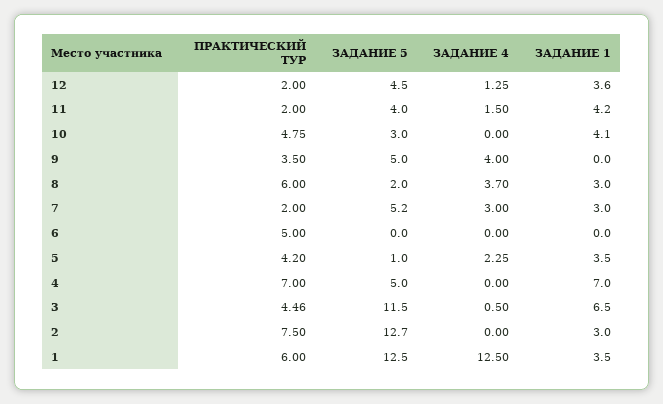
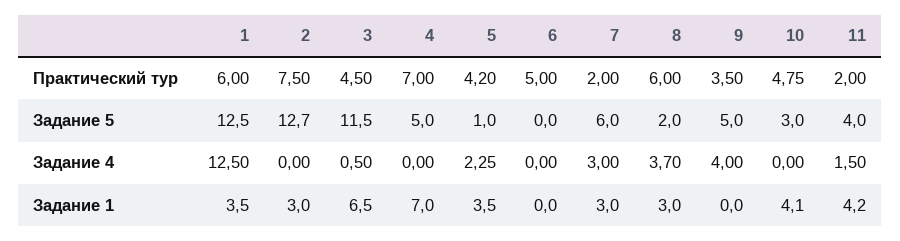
  {
    "ПРАКТИЧЕСКИЙ ТУР": {
-     "12": 2,
      "11": 2,
      "10": 4.75,
      "9": 3.5,
      "8": 6,
      "7": 2,
      "6": 5,
      "5": 4.2,
      "4": 7,
-     "3": 4.46,
+     "3": 4.5,
      "2": 7.5,
      "1": 6
    },
    "ЗАДАНИЕ 5": {
-     "12": 4.5,
      "11": 4,
      "10": 3,
      "9": 5,
      "8": 2,
-     "7": 5.2,
+     "7": 6,
      "6": 0,
      "5": 1,
      "4": 5,
      "3": 11.5,
      "2": 12.7,
      "1": 12.5
    },
    "ЗАДАНИЕ 4": {
-     "12": 1.25,
      "11": 1.5,
      "10": 0,
      "9": 4,
      "8": 3.7,
      "7": 3,
      "6": 0,
      "5": 2.25,
      "4": 0,
      "3": 0.5,
      "2": 0,
      "1": 12.5
    },
    "ЗАДАНИЕ 1": {
-     "12": 3.6,
      "11": 4.2,
      "10": 4.1,
      "9": 0,
      "8": 3,
      "7": 3,
      "6": 0,
      "5": 3.5,
      "4": 7,
      "3": 6.5,
      "2": 3,
      "1": 3.5
    }
  }

